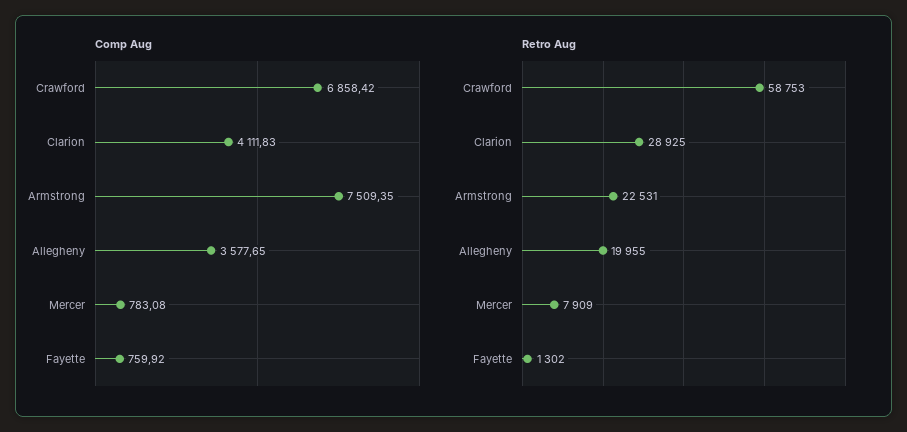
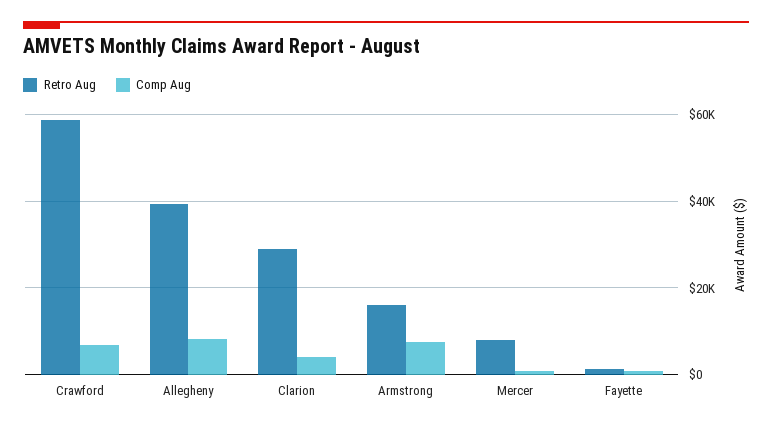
  {
    "Comp Aug": {
      "Crawford": 6858.42,
      "Clarion": 4111.83,
      "Armstrong": 7509.35,
-     "Allegheny": 3577.65,
+     "Allegheny": 8000,
      "Mercer": 783.08,
      "Fayette": 759.92
    },
    "Retro Aug": {
      "Crawford": 58753,
      "Clarion": 28925,
-     "Armstrong": 22531,
+     "Armstrong": 16000,
-     "Allegheny": 19955,
+     "Allegheny": 40000,
      "Mercer": 7909,
      "Fayette": 1302
    }
  }

